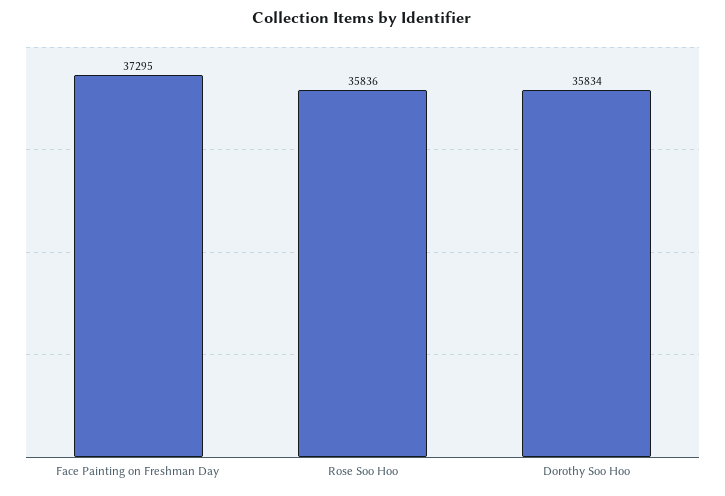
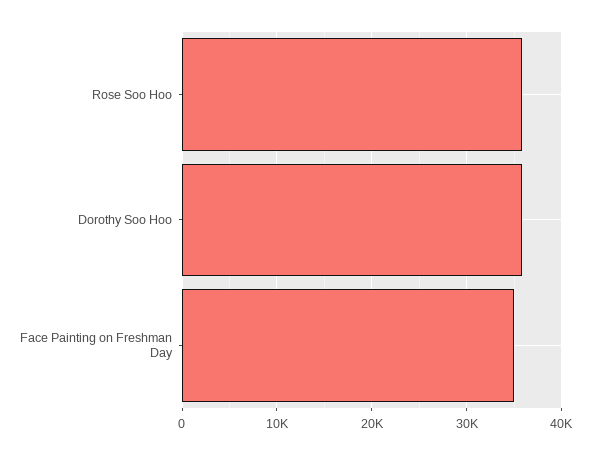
  {
-   "Face Painting on Freshman Day": 37295,
+   "Face Painting on Freshman Day": 35000,
    "Rose Soo Hoo": 35836,
    "Dorothy Soo Hoo": 35834
  }

